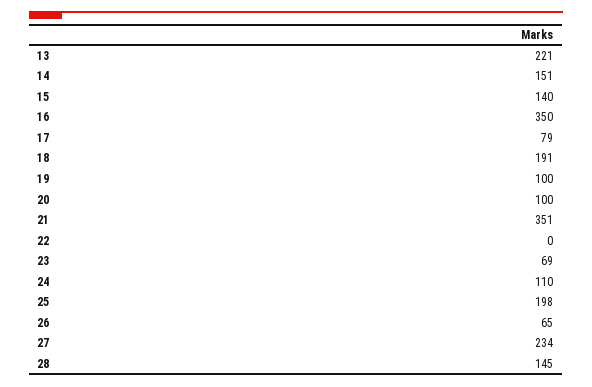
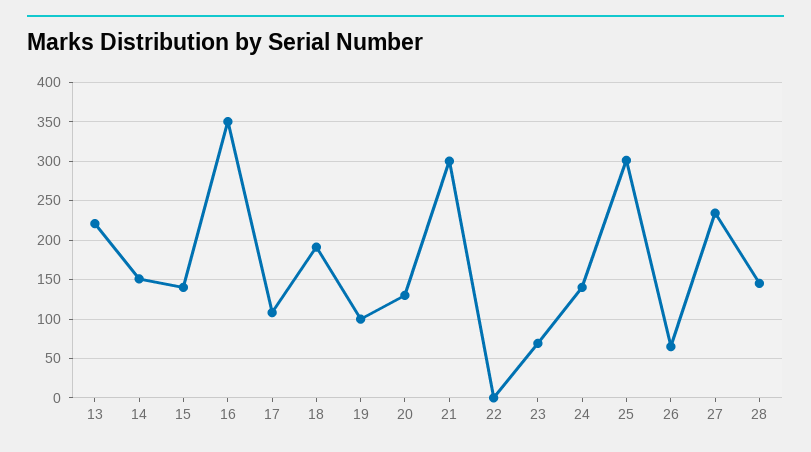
  {
    "13": 221,
    "14": 151,
    "15": 140,
    "16": 350,
-   "17": 79,
+   "17": 110,
    "18": 191,
    "19": 100,
-   "20": 100,
+   "20": 130,
-   "21": 351,
+   "21": 300,
    "22": 0,
    "23": 69,
-   "24": 110,
+   "24": 140,
-   "25": 198,
+   "25": 300,
    "26": 65,
    "27": 234,
    "28": 145
  }

